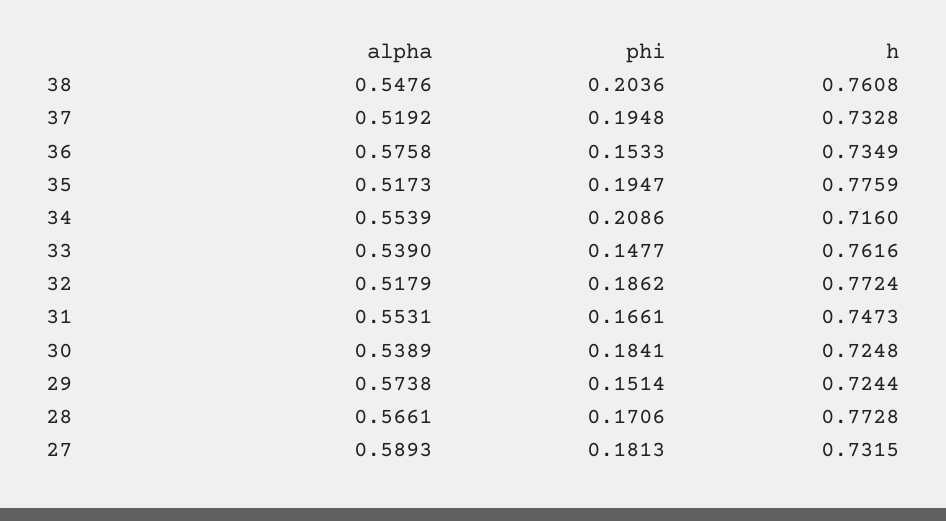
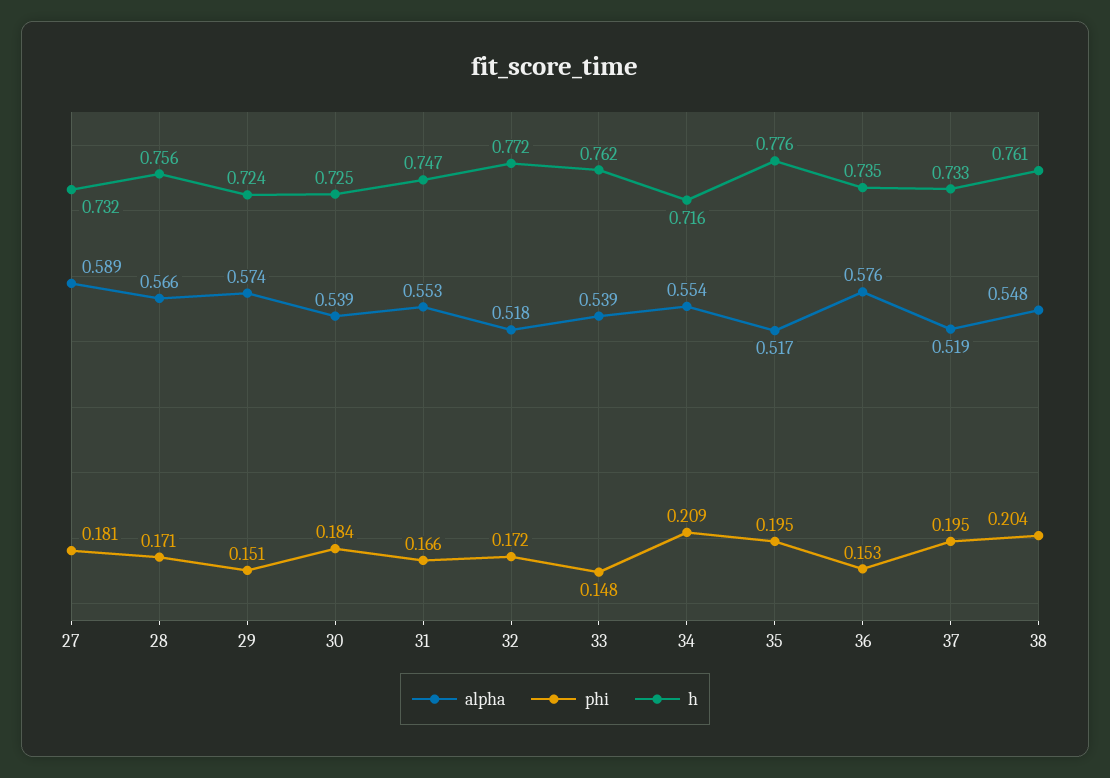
  {
    "alpha": {
      "38": 0.5476,
      "37": 0.5192,
      "36": 0.5758,
      "35": 0.5173,
      "34": 0.5539,
      "33": 0.539,
      "32": 0.5179,
      "31": 0.5531,
      "30": 0.5389,
      "29": 0.5738,
      "28": 0.5661,
      "27": 0.5893
    },
    "phi": {
      "38": 0.2036,
      "37": 0.1948,
      "36": 0.1533,
      "35": 0.1947,
      "34": 0.2086,
      "33": 0.1477,
-     "32": 0.1862,
+     "32": 0.172,
      "31": 0.1661,
      "30": 0.1841,
      "29": 0.1514,
      "28": 0.1706,
      "27": 0.1813
    },
    "h": {
      "38": 0.7608,
      "37": 0.7328,
      "36": 0.7349,
      "35": 0.7759,
      "34": 0.716,
      "33": 0.7616,
      "32": 0.7724,
      "31": 0.7473,
      "30": 0.7248,
      "29": 0.7244,
-     "28": 0.7728,
+     "28": 0.756,
      "27": 0.7315
    }
  }

